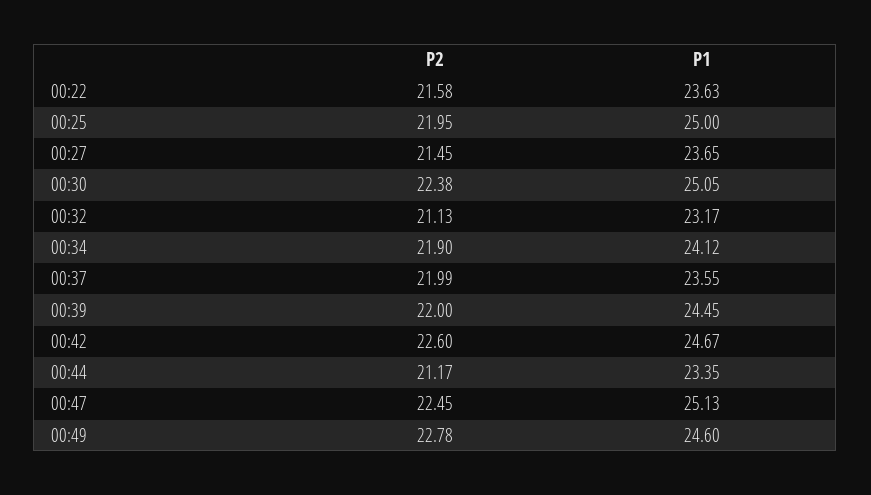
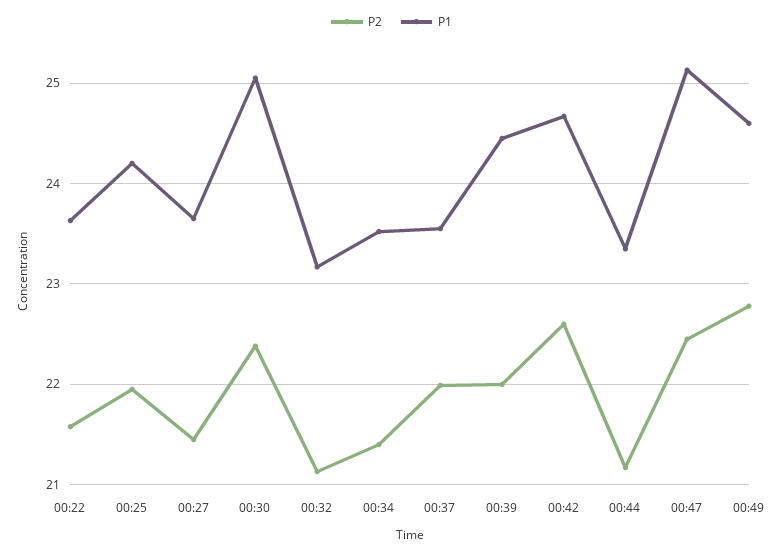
  {
    "P2": {
      "00:22": 21.58,
      "00:25": 21.95,
      "00:27": 21.45,
      "00:30": 22.38,
      "00:32": 21.13,
-     "00:34": 21.9,
+     "00:34": 21.4,
      "00:37": 21.99,
      "00:39": 22,
      "00:42": 22.6,
      "00:44": 21.17,
      "00:47": 22.45,
      "00:49": 22.78
    },
    "P1": {
      "00:22": 23.63,
-     "00:25": 25,
+     "00:25": 24.2,
      "00:27": 23.65,
      "00:30": 25.05,
      "00:32": 23.17,
-     "00:34": 24.12,
+     "00:34": 23.5,
      "00:37": 23.55,
      "00:39": 24.45,
      "00:42": 24.67,
      "00:44": 23.35,
      "00:47": 25.13,
      "00:49": 24.6
    }
  }

